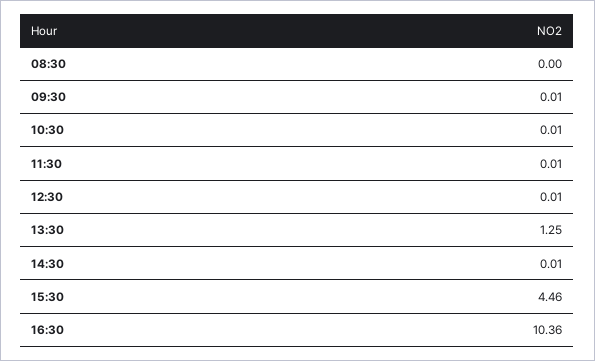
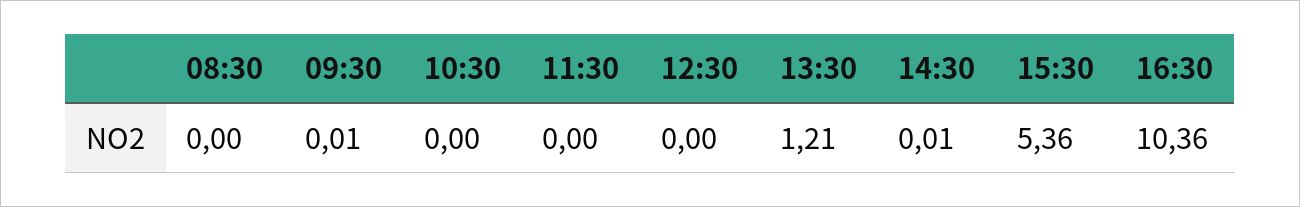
  {
    "08:30": 0,
    "09:30": 0.01,
-   "10:30": 0.01,
+   "10:30": 0,
-   "11:30": 0.01,
+   "11:30": 0,
-   "12:30": 0.01,
+   "12:30": 0,
-   "13:30": 1.25,
+   "13:30": 1.21,
    "14:30": 0.01,
-   "15:30": 4.46,
+   "15:30": 5.36,
    "16:30": 10.36
  }

